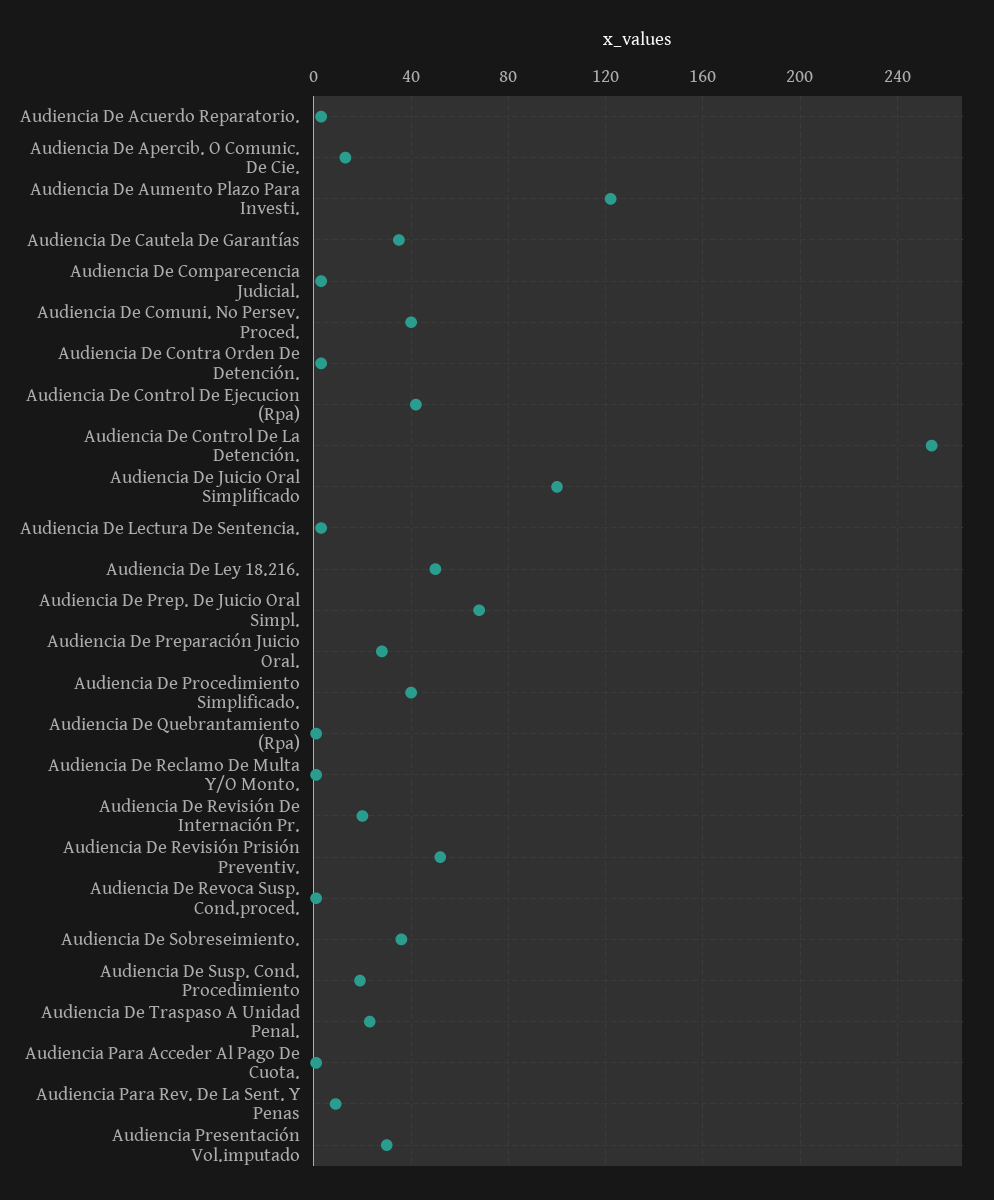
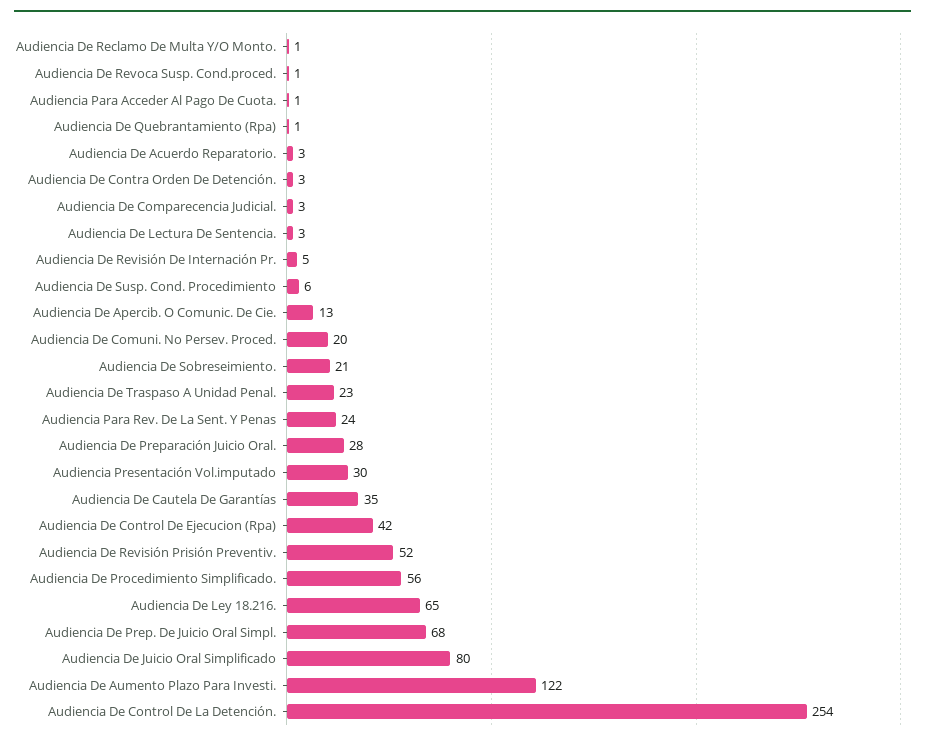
  {
    "Audiencia De Acuerdo Reparatorio.": 3,
    "Audiencia De Apercib. O Comunic. De Cie.": 13,
    "Audiencia De Aumento Plazo Para Investi.": 122,
    "Audiencia De Cautela De Garantías": 35,
    "Audiencia De Comparecencia Judicial.": 3,
-   "Audiencia De Comuni. No Persev. Proced.": 40,
+   "Audiencia De Comuni. No Persev. Proced.": 20,
    "Audiencia De Contra Orden De Detención.": 3,
    "Audiencia De Control De Ejecucion (Rpa)": 42,
    "Audiencia De Control De La Detención.": 254,
-   "Audiencia De Juicio Oral Simplificado": 100,
+   "Audiencia De Juicio Oral Simplificado": 80,
    "Audiencia De Lectura De Sentencia.": 3,
-   "Audiencia De Ley 18.216.": 50,
+   "Audiencia De Ley 18.216.": 65,
    "Audiencia De Prep. De Juicio Oral Simpl.": 68,
    "Audiencia De Preparación Juicio Oral.": 28,
-   "Audiencia De Procedimiento Simplificado.": 40,
+   "Audiencia De Procedimiento Simplificado.": 56,
    "Audiencia De Quebrantamiento (Rpa)": 1,
    "Audiencia De Reclamo De Multa Y/O Monto.": 1,
-   "Audiencia De Revisión De Internación Pr.": 20,
+   "Audiencia De Revisión De Internación Pr.": 5,
    "Audiencia De Revisión Prisión Preventiv.": 52,
    "Audiencia De Revoca Susp. Cond.proced.": 1,
-   "Audiencia De Sobreseimiento.": 35,
+   "Audiencia De Sobreseimiento.": 21,
-   "Audiencia De Susp. Cond. Procedimiento": 20,
+   "Audiencia De Susp. Cond. Procedimiento": 6,
    "Audiencia De Traspaso A Unidad Penal.": 23,
    "Audiencia Para Acceder Al Pago De Cuota.": 1,
-   "Audiencia Para Rev. De La Sent. Y Penas": 10,
+   "Audiencia Para Rev. De La Sent. Y Penas": 24,
    "Audiencia Presentación Vol.imputado": 30
  }

